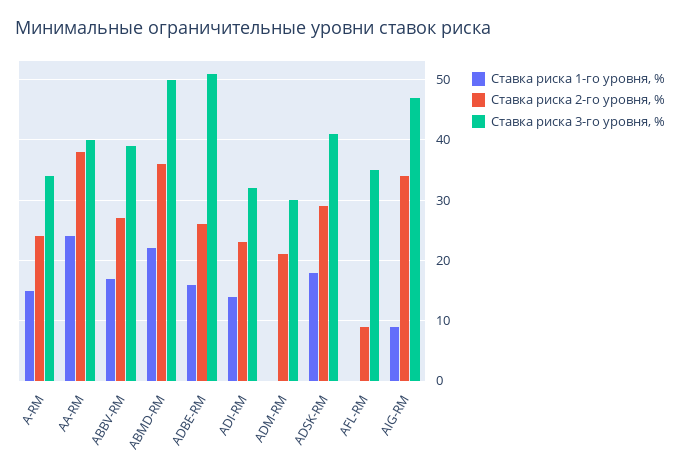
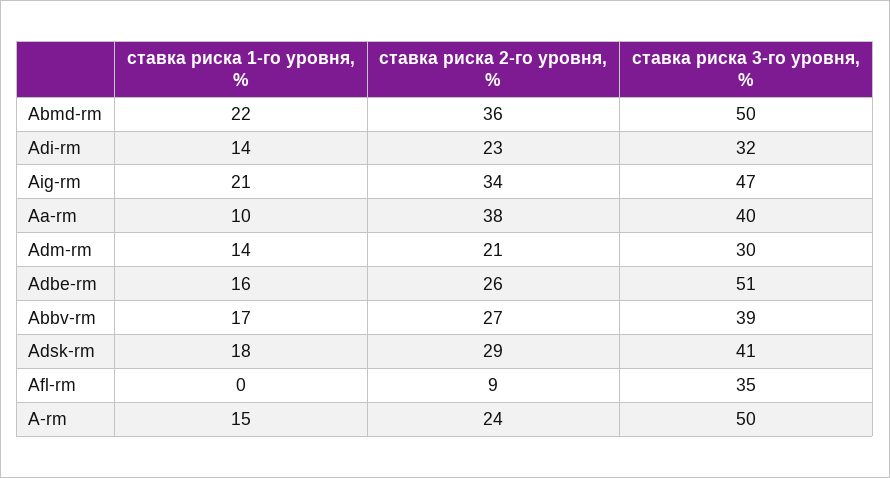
  {
    "Ставка риска 1-го уровня, %": {
      "A-RM": 15,
-     "AA-RM": 24,
+     "AA-RM": 10,
      "ABBV-RM": 17,
      "ABMD-RM": 22,
      "ADBE-RM": 16,
      "ADI-RM": 14,
-     "ADM-RM": 0,
+     "ADM-RM": 14,
      "ADSK-RM": 18,
      "AFL-RM": 0,
-     "AIG-RM": 9
+     "AIG-RM": 21
    },
    "Ставка риска 2-го уровня, %": {
      "A-RM": 24,
      "AA-RM": 38,
      "ABBV-RM": 27,
      "ABMD-RM": 36,
      "ADBE-RM": 26,
      "ADI-RM": 23,
      "ADM-RM": 21,
      "ADSK-RM": 29,
      "AFL-RM": 9,
      "AIG-RM": 34
    },
    "Ставка риска 3-го уровня, %": {
-     "A-RM": 34,
+     "A-RM": 50,
      "AA-RM": 40,
      "ABBV-RM": 39,
      "ABMD-RM": 50,
      "ADBE-RM": 51,
      "ADI-RM": 32,
      "ADM-RM": 30,
      "ADSK-RM": 41,
      "AFL-RM": 35,
      "AIG-RM": 47
    }
  }

